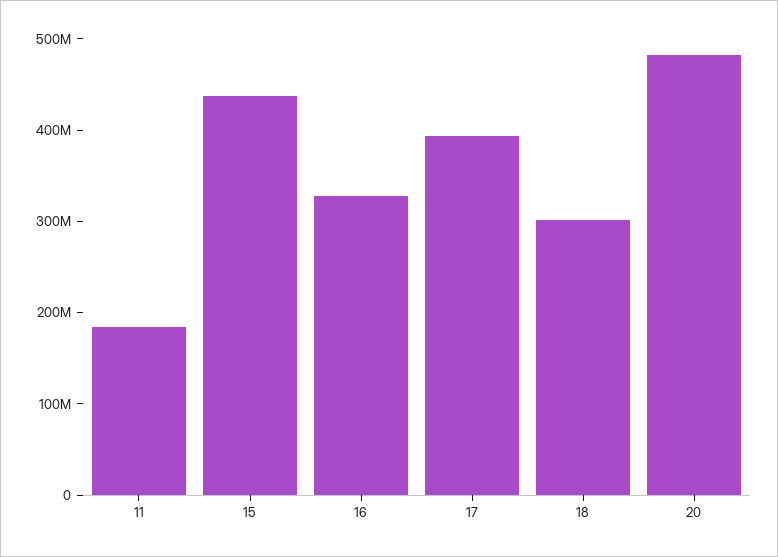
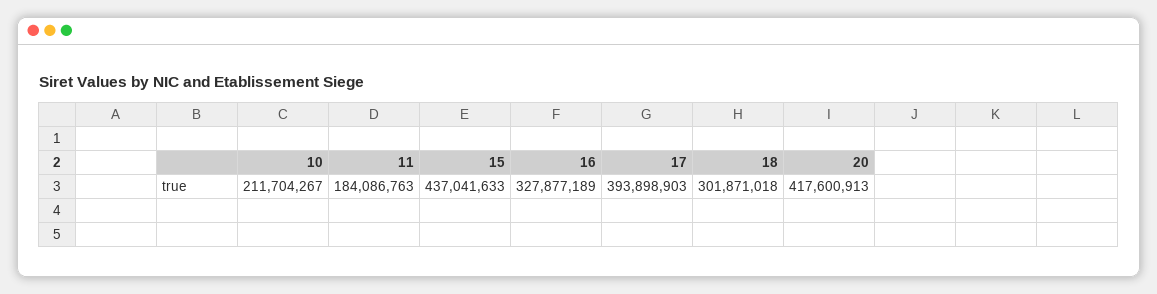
  {
    "11": 184086763,
    "15": 437041633,
    "16": 327877189,
    "17": 393898903,
    "18": 301871018,
-   "20": 480000000
+   "20": 417600913,
+   "10": 211704267
  }

